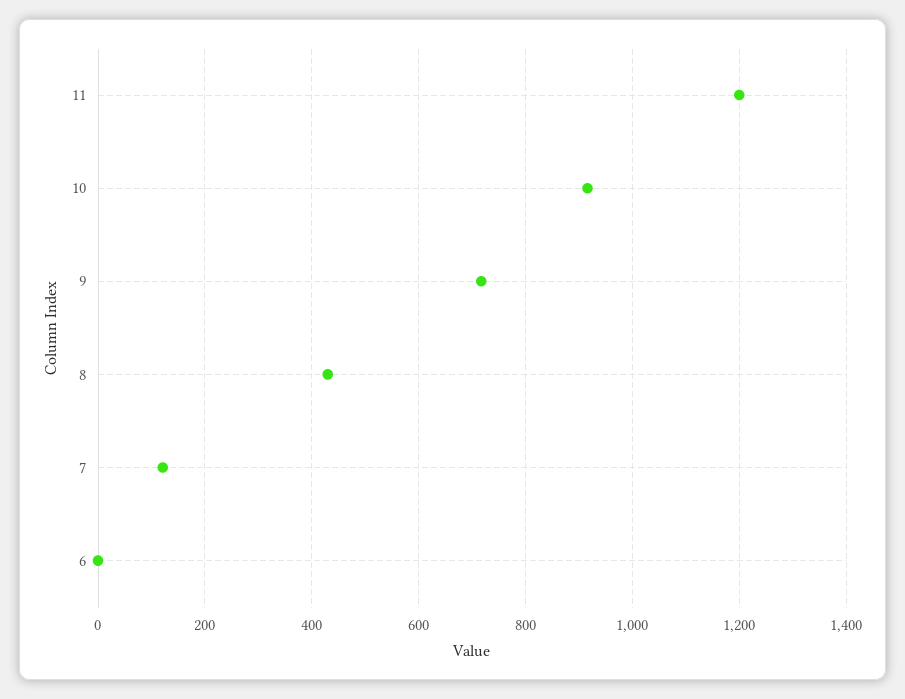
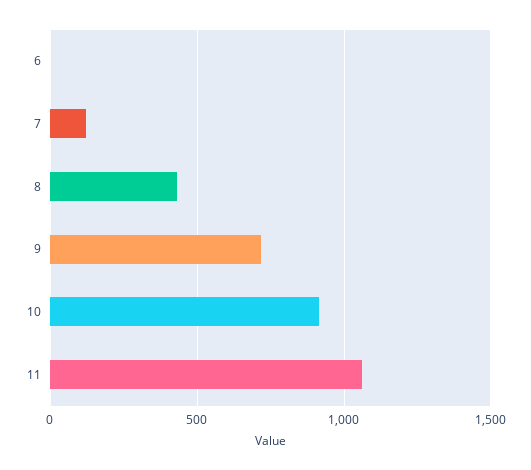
  {
-   "11": 1200,
+   "11": 1050,
    "10": 920,
    "9": 720,
    "8": 440,
    "7": 120,
    "6": 0
  }

